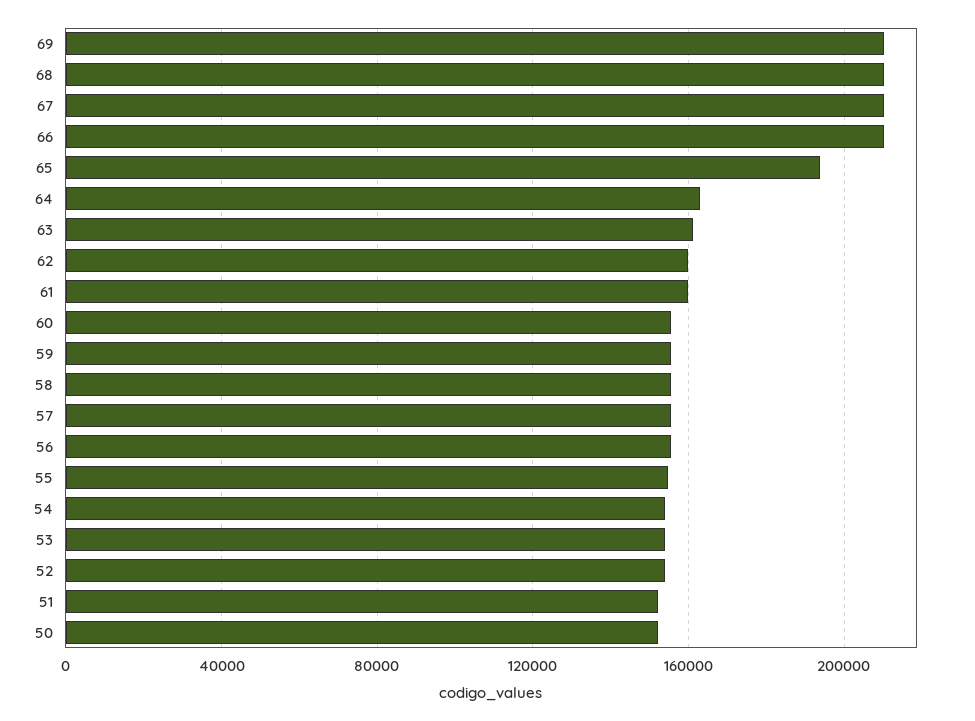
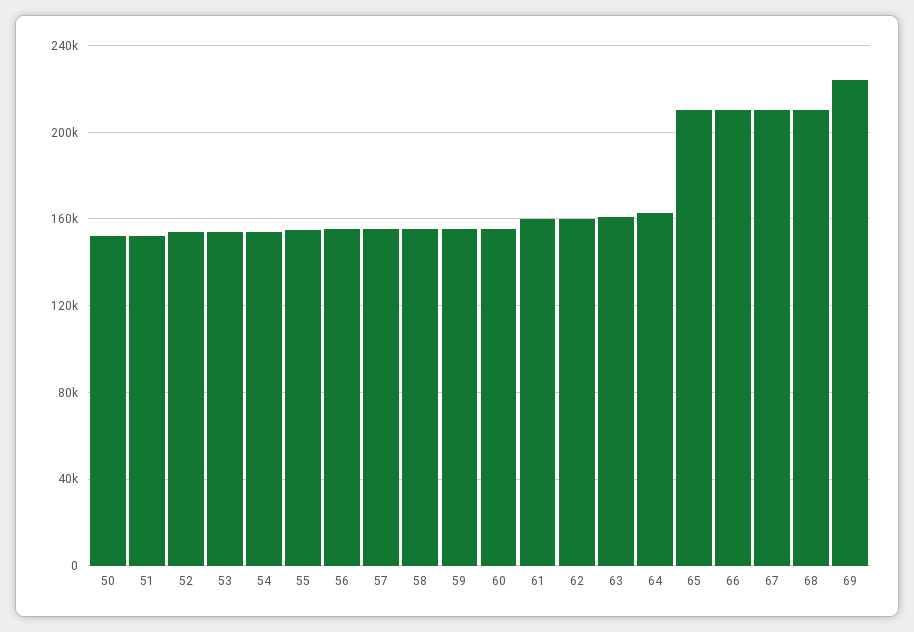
  {
-   "69": 210000,
+   "69": 225000,
    "68": 210000,
    "67": 210000,
    "66": 210000,
-   "65": 195000,
+   "65": 210000,
    "64": 165000,
    "63": 160000,
    "62": 160000,
    "61": 160000,
    "60": 155000,
    "59": 155000,
    "58": 155000,
    "57": 155000,
    "56": 155000,
    "55": 155000,
    "54": 155000,
    "53": 155000,
    "52": 155000,
    "51": 150000,
    "50": 150000
  }

